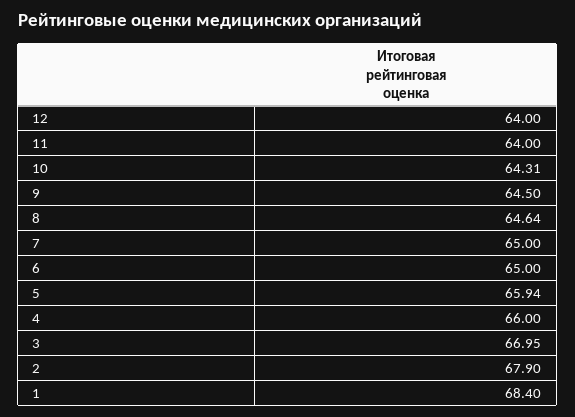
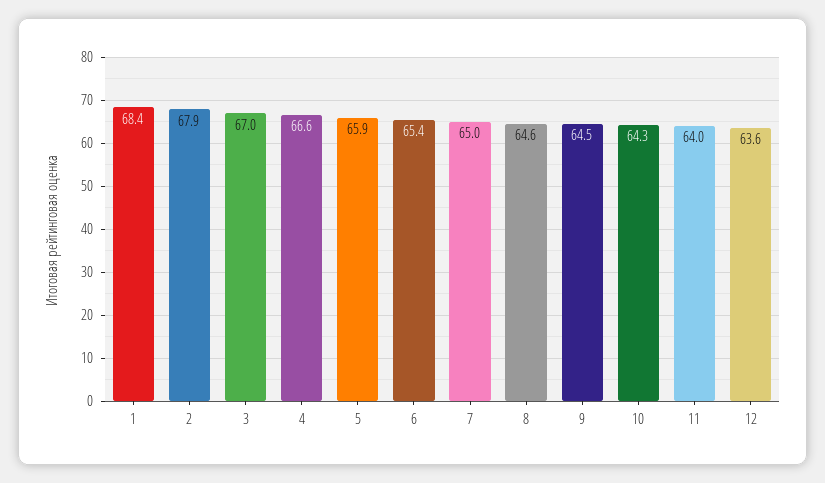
  {
-   "12": 64,
+   "12": 63.6,
    "11": 64,
    "10": 64.31,
    "9": 64.5,
    "8": 64.64,
    "7": 65,
-   "6": 65,
+   "6": 65.4,
    "5": 65.94,
-   "4": 66,
+   "4": 66.6,
    "3": 66.95,
    "2": 67.9,
    "1": 68.4
  }

